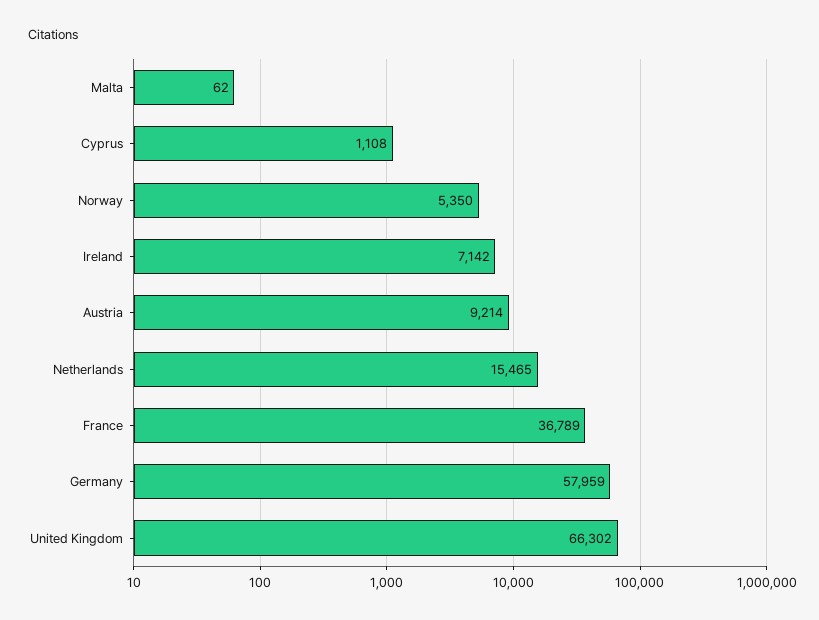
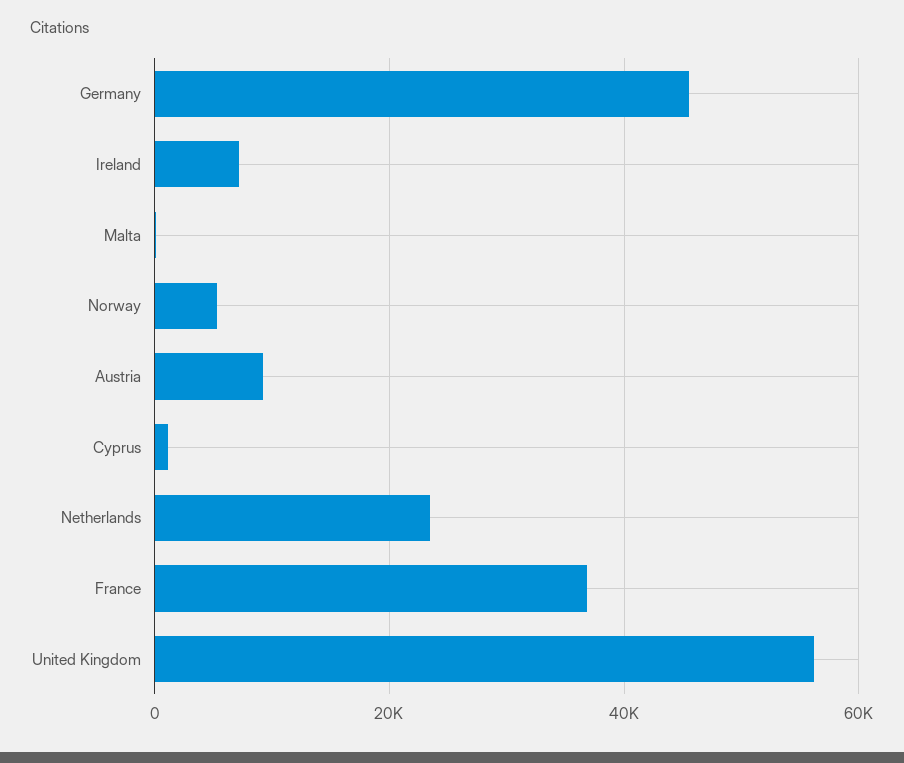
  {
    "Malta": 62,
    "Cyprus": 1108,
    "Norway": 5350,
    "Ireland": 7142,
    "Austria": 9214,
-   "Netherlands": 15465,
+   "Netherlands": 24000,
    "France": 36789,
-   "Germany": 57959,
+   "Germany": 46000,
-   "United Kingdom": 66302
+   "United Kingdom": 56000
  }

